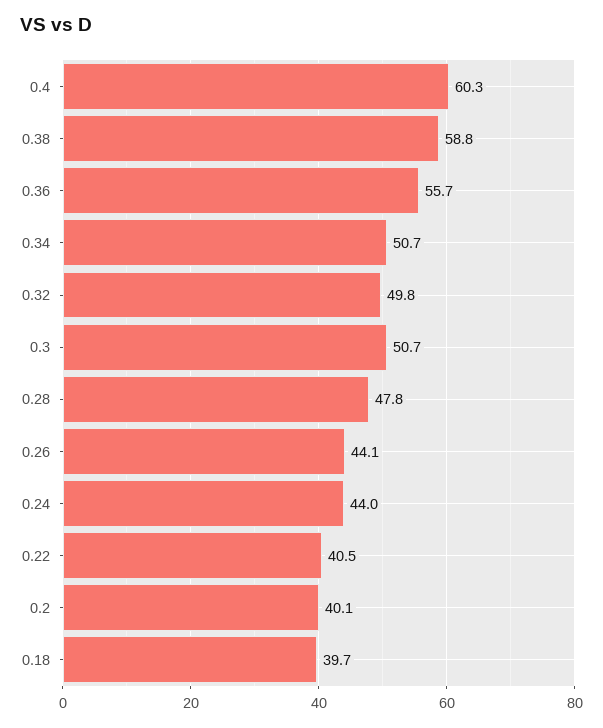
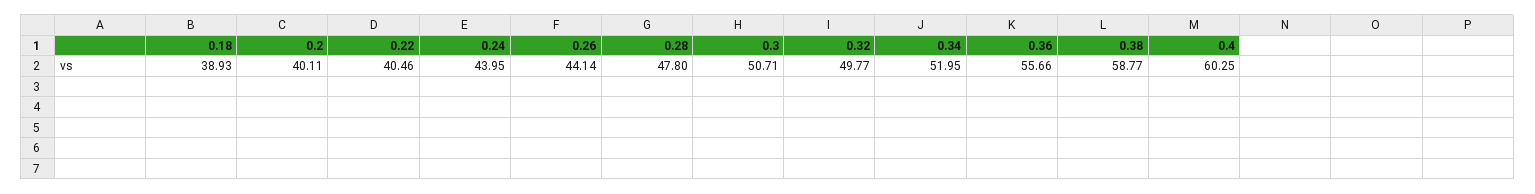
  {
    "0.4": 60.25,
    "0.38": 58.77,
    "0.36": 55.66,
-   "0.34": 50.7,
+   "0.34": 51.95,
    "0.32": 49.77,
    "0.3": 50.71,
    "0.28": 47.8,
    "0.26": 44.14,
    "0.24": 43.95,
    "0.22": 40.46,
    "0.2": 40.11,
-   "0.18": 39.7
+   "0.18": 38.93
  }

